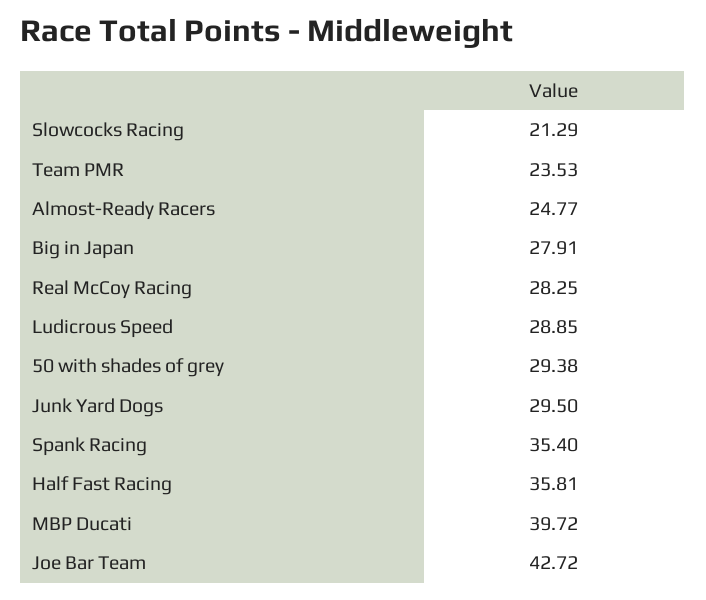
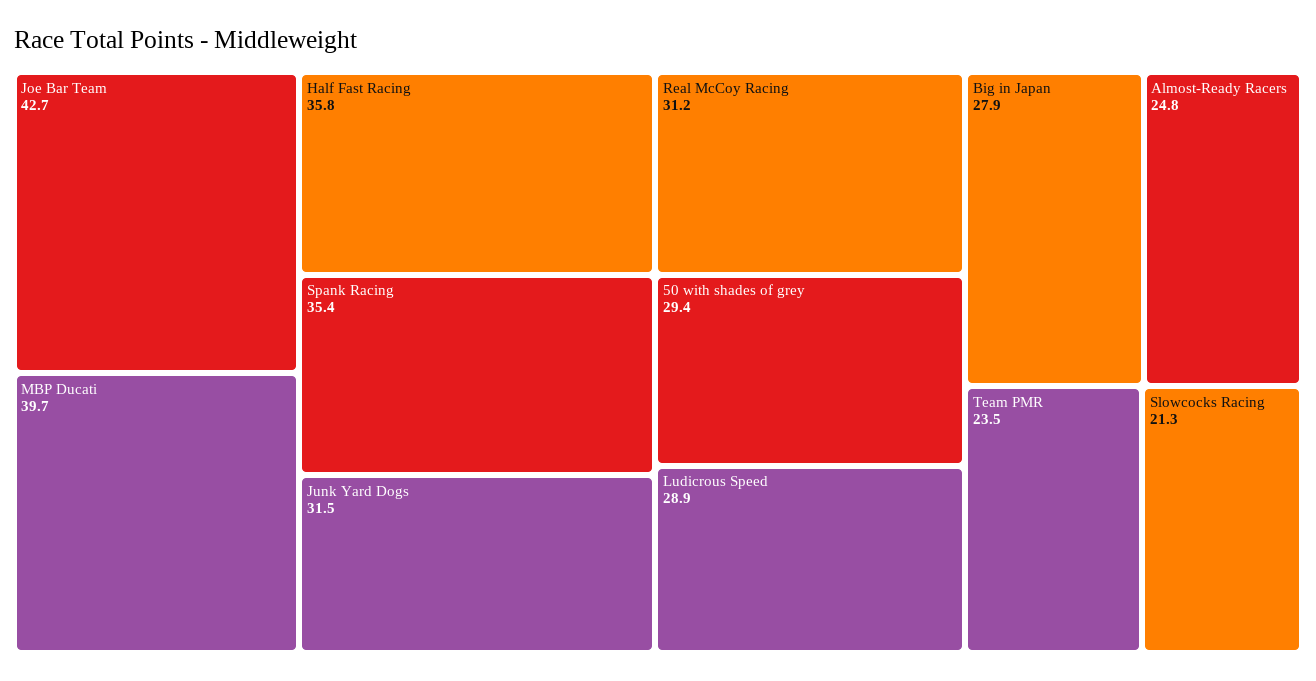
  {
    "Slowcocks Racing": 21.29,
    "Team PMR": 23.53,
    "Almost-Ready Racers": 24.77,
    "Big in Japan": 27.91,
-   "Real McCoy Racing": 28.25,
+   "Real McCoy Racing": 31.2,
    "Ludicrous Speed": 28.85,
    "50 with shades of grey": 29.38,
-   "Junk Yard Dogs": 29.5,
+   "Junk Yard Dogs": 31.5,
    "Spank Racing": 35.4,
    "Half Fast Racing": 35.81,
    "MBP Ducati": 39.72,
    "Joe Bar Team": 42.72
  }

